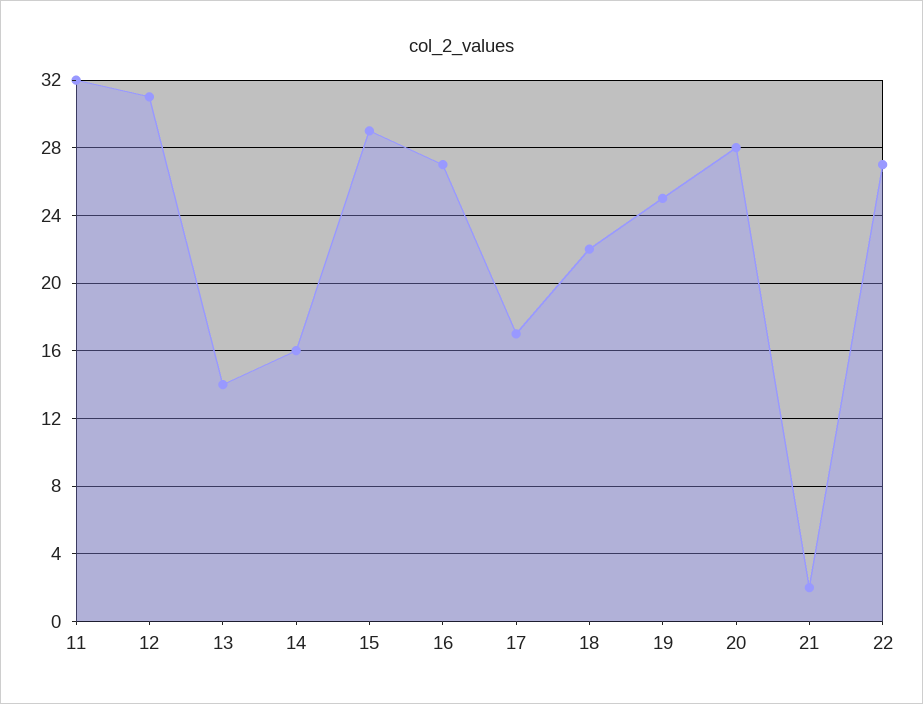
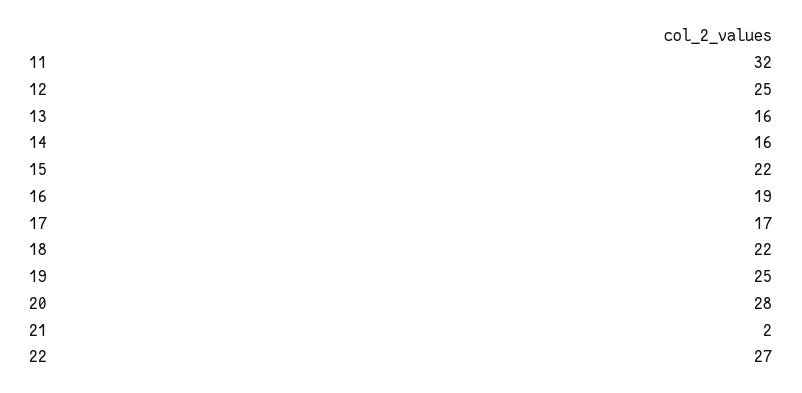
  {
    "11": 32,
-   "12": 31,
+   "12": 25,
-   "13": 14,
+   "13": 16,
    "14": 16,
-   "15": 29,
+   "15": 22,
-   "16": 27,
+   "16": 19,
    "17": 17,
    "18": 22,
    "19": 25,
    "20": 28,
    "21": 2,
    "22": 27
  }

